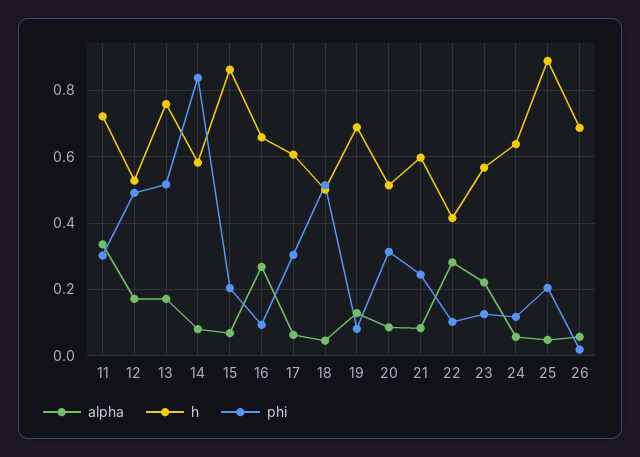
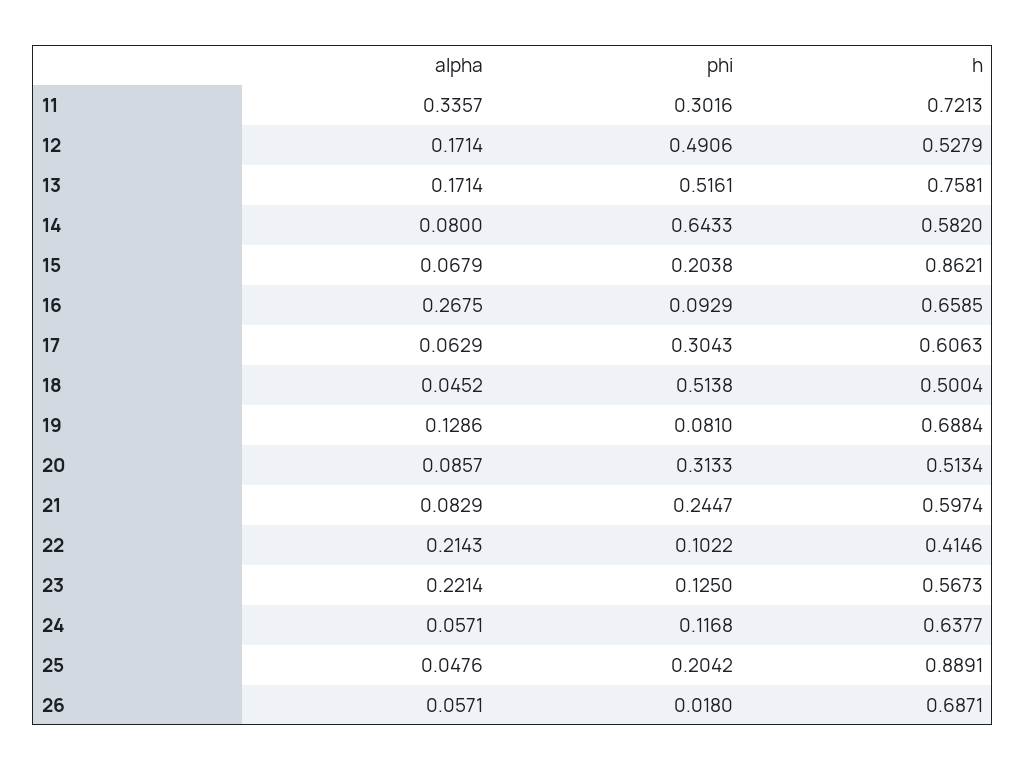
  {
    "alpha": {
      "11": 0.3357,
      "12": 0.1714,
      "13": 0.1714,
      "14": 0.08,
      "15": 0.0679,
      "16": 0.2675,
      "17": 0.0629,
      "18": 0.0452,
      "19": 0.1286,
      "20": 0.0857,
      "21": 0.0829,
-     "22": 0.28,
+     "22": 0.2143,
      "23": 0.2214,
      "24": 0.0571,
      "25": 0.0476,
      "26": 0.0571
    },
    "h": {
      "11": 0.7213,
      "12": 0.5279,
      "13": 0.7581,
      "14": 0.582,
      "15": 0.8621,
      "16": 0.6585,
      "17": 0.6063,
      "18": 0.5004,
      "19": 0.6884,
      "20": 0.5134,
      "21": 0.5974,
      "22": 0.4146,
      "23": 0.5673,
      "24": 0.6377,
      "25": 0.8891,
      "26": 0.6871
    },
    "phi": {
      "11": 0.3016,
      "12": 0.4906,
      "13": 0.5161,
-     "14": 0.84,
+     "14": 0.6433,
      "15": 0.2038,
      "16": 0.0929,
      "17": 0.3043,
      "18": 0.5138,
      "19": 0.081,
      "20": 0.3133,
      "21": 0.2447,
      "22": 0.1022,
      "23": 0.125,
      "24": 0.1168,
      "25": 0.2042,
      "26": 0.018
    }
  }

